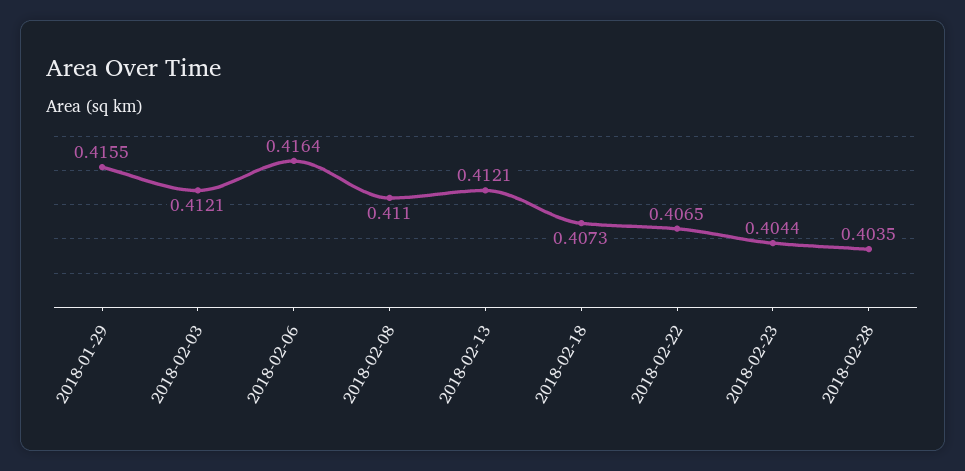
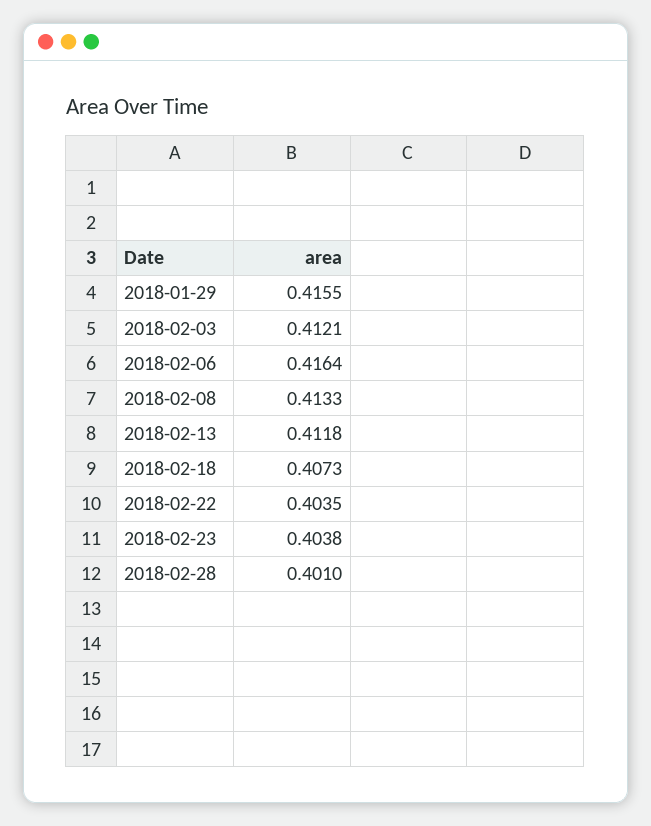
  {
    "2018-01-29": 0.4155,
    "2018-02-03": 0.4121,
    "2018-02-06": 0.4164,
-   "2018-02-08": 0.411,
+   "2018-02-08": 0.4133,
-   "2018-02-13": 0.4121,
+   "2018-02-13": 0.4118,
    "2018-02-18": 0.4073,
-   "2018-02-22": 0.4065,
+   "2018-02-22": 0.4035,
-   "2018-02-23": 0.4044,
+   "2018-02-23": 0.4038,
-   "2018-02-28": 0.4035
+   "2018-02-28": 0.401
  }

